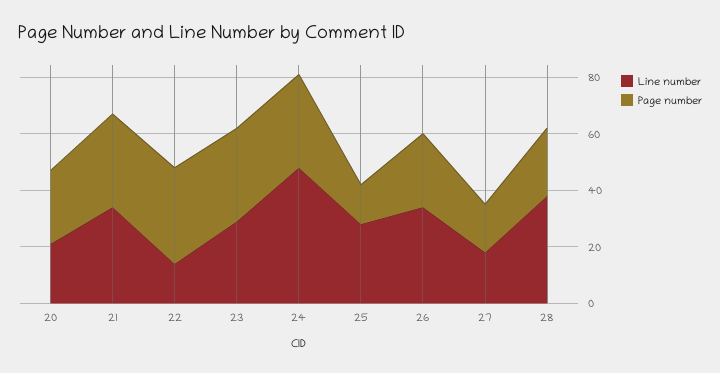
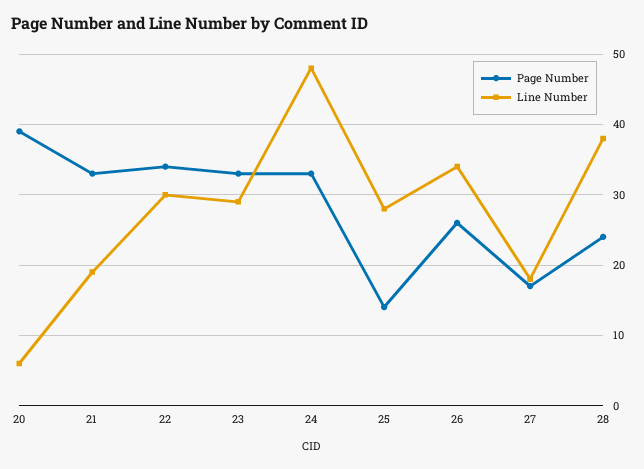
  {
    "Line number": {
-     "20": 20,
+     "20": 6,
-     "21": 35,
+     "21": 19,
-     "22": 15,
+     "22": 30,
      "23": 29,
      "24": 48,
      "25": 28,
      "26": 34,
      "27": 18,
      "28": 38
    },
    "Page number": {
-     "20": 25,
+     "20": 39,
      "21": 33,
      "22": 34,
      "23": 33,
      "24": 33,
      "25": 14,
      "26": 26,
      "27": 17,
      "28": 24
    }
  }

